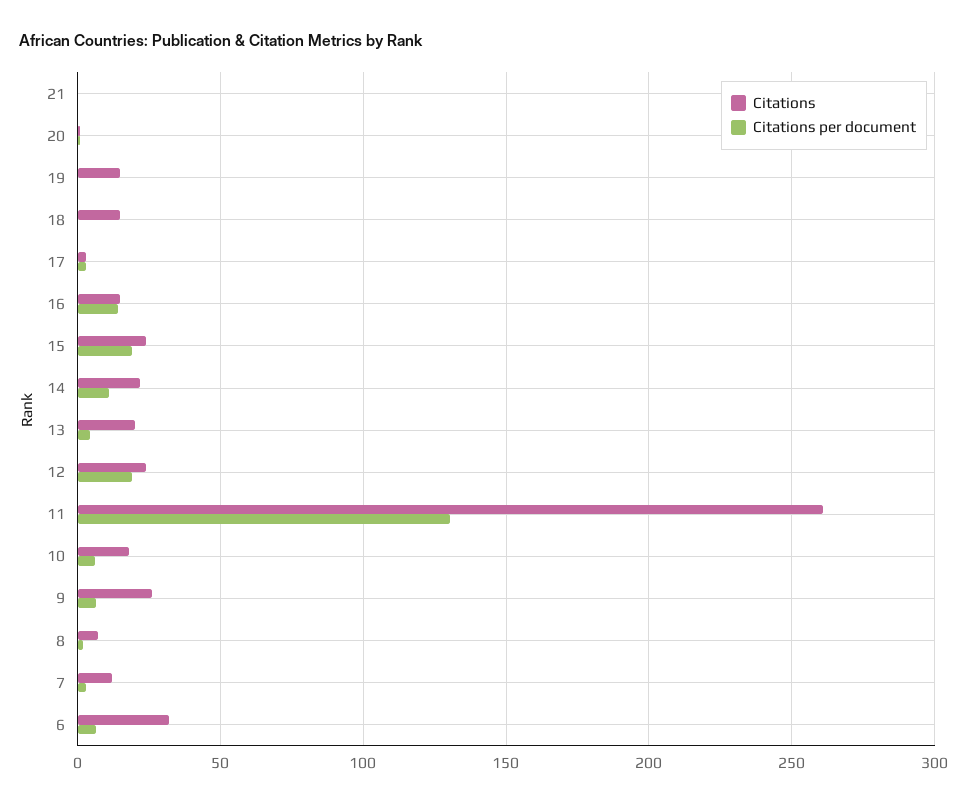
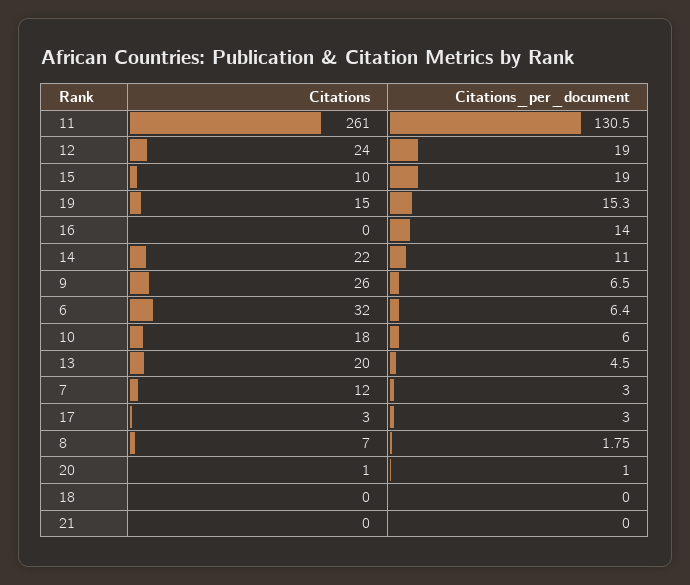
  {
    "Citations": {
      "21": 0,
      "20": 1,
      "19": 15,
-     "18": 15,
+     "18": 0,
      "17": 3,
-     "16": 15,
+     "16": 0,
-     "15": 25,
+     "15": 10,
      "14": 22,
      "13": 20,
      "12": 24,
      "11": 261,
      "10": 18,
      "9": 26,
      "8": 7,
      "7": 12,
      "6": 32
    },
    "Citations per document": {
      "21": 0,
      "20": 1,
-     "19": 0,
+     "19": 15.3,
      "18": 0,
      "17": 3,
      "16": 14,
      "15": 19,
      "14": 11,
      "13": 4.5,
      "12": 19,
      "11": 130.5,
      "10": 6,
      "9": 6.5,
      "8": 1.75,
      "7": 3,
      "6": 6.4
    }
  }

